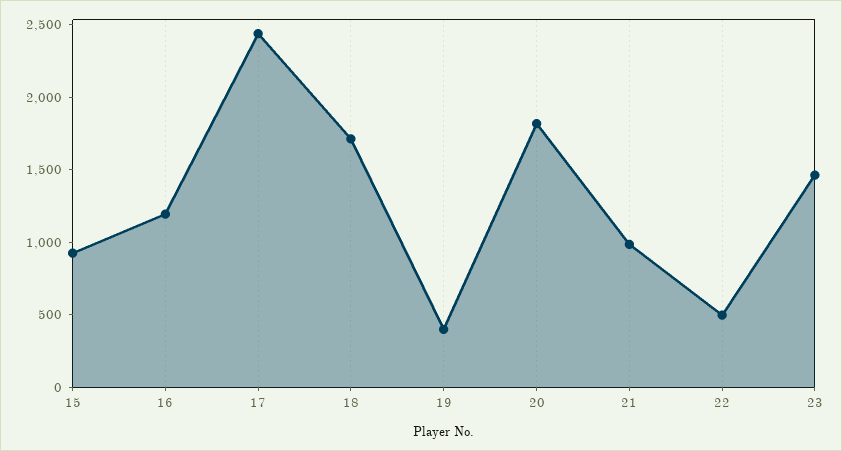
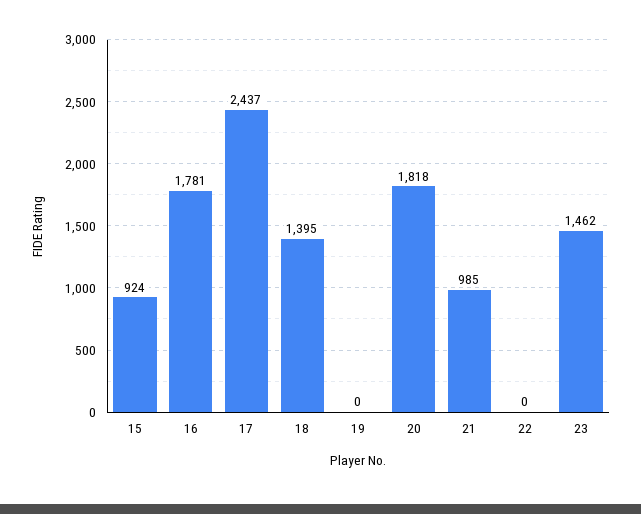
  {
    "15": 924,
-   "16": 1200,
+   "16": 1781,
    "17": 2437,
-   "18": 1700,
+   "18": 1395,
-   "19": 400,
+   "19": 0,
    "20": 1818,
    "21": 985,
-   "22": 500,
+   "22": 0,
    "23": 1462
  }

